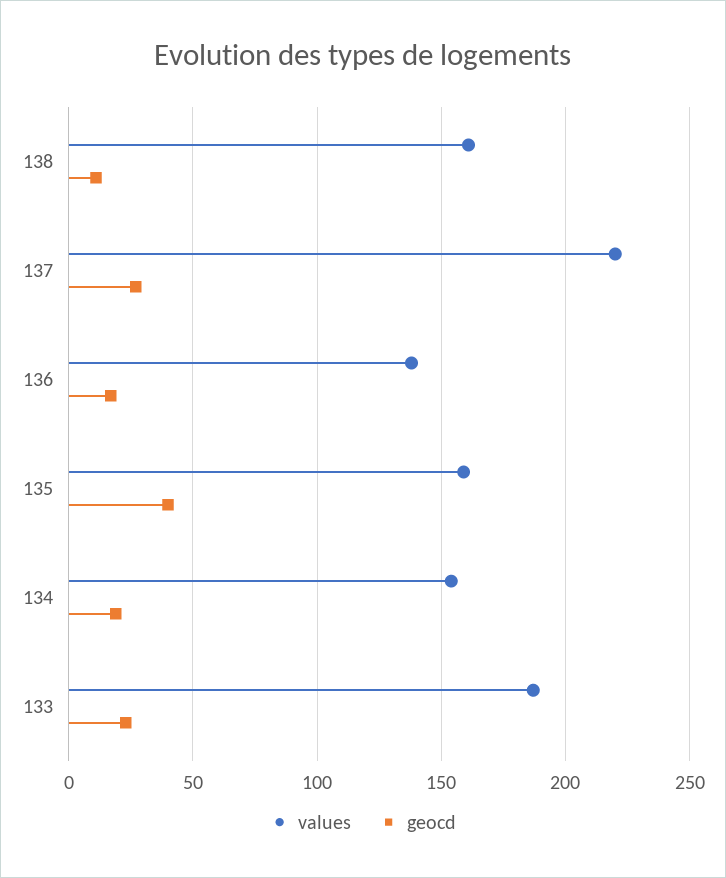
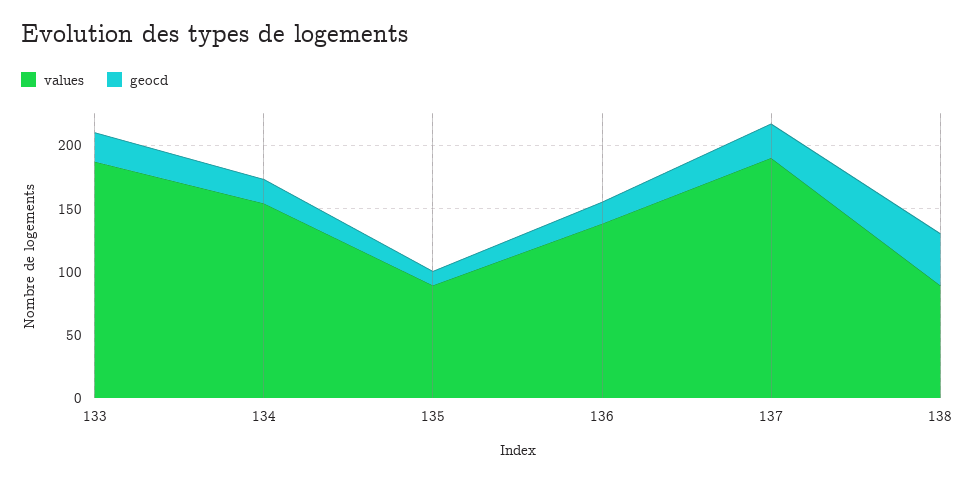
  {
    "values": {
-     "138": 160,
+     "138": 90,
-     "137": 220,
+     "137": 190,
      "136": 140,
-     "135": 160,
+     "135": 90,
      "134": 155,
      "133": 185
    },
    "geocd": {
-     "138": 10,
+     "138": 40,
      "137": 25,
      "136": 15,
-     "135": 40,
+     "135": 10,
      "134": 20,
      "133": 25
    }
  }

